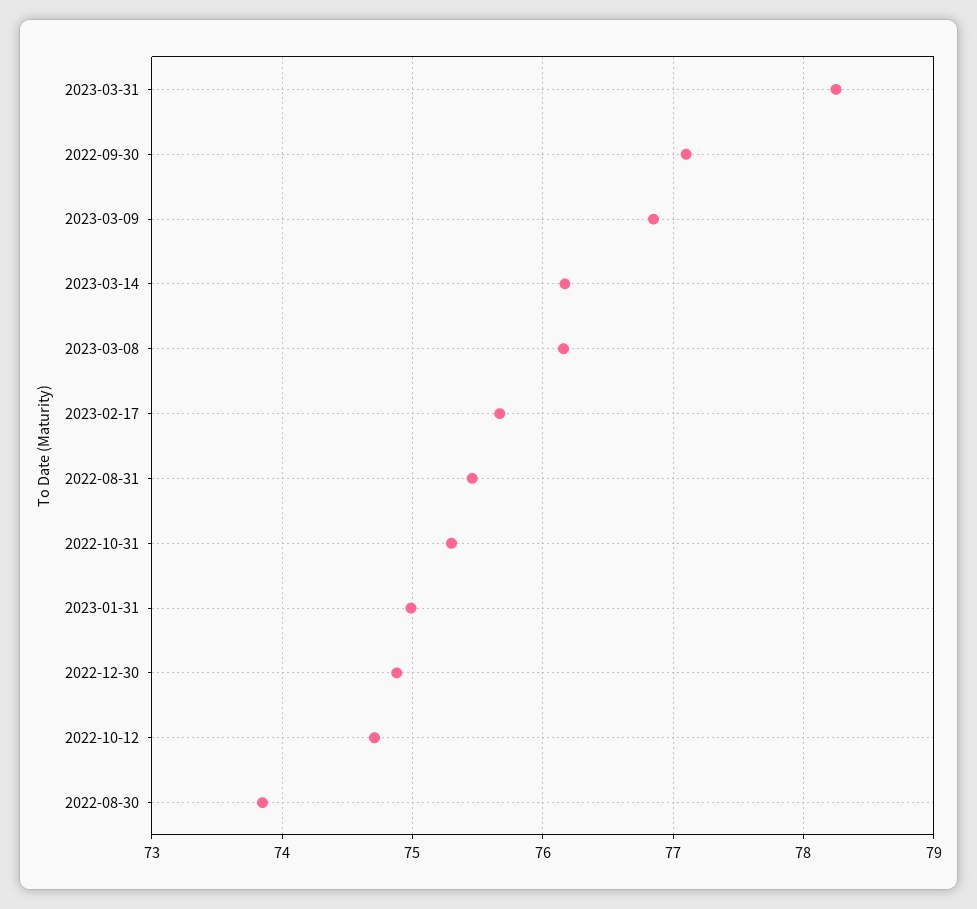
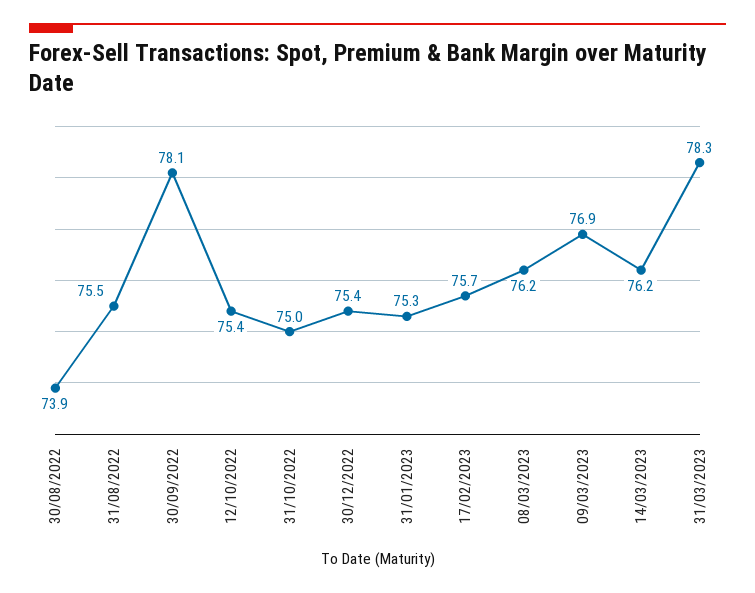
  {
    "2023-03-31": 78.3,
-   "2022-09-30": 77.1,
+   "2022-09-30": 78.1,
    "2023-03-09": 76.9,
    "2023-03-14": 76.2,
    "2023-03-08": 76.2,
    "2023-02-17": 75.7,
    "2022-08-31": 75.5,
-   "2022-10-31": 75.3,
+   "2022-10-31": 75,
-   "2023-01-31": 75,
+   "2023-01-31": 75.3,
-   "2022-12-30": 74.9,
+   "2022-12-30": 75.4,
-   "2022-10-12": 74.7,
+   "2022-10-12": 75.4,
    "2022-08-30": 73.9
  }

